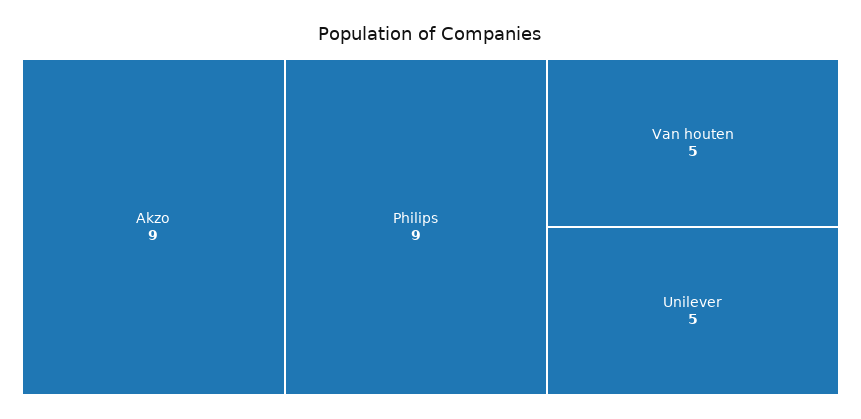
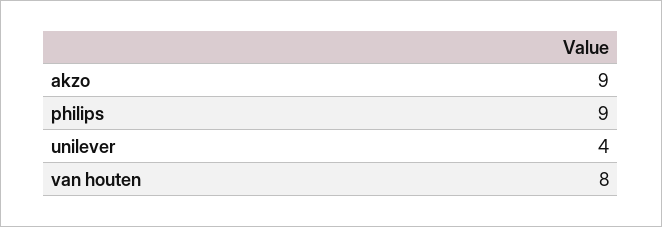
  {
    "Akzo": 9,
    "Philips": 9,
-   "Van houten": 5,
+   "Van houten": 8,
-   "Unilever": 5
+   "Unilever": 4
  }

